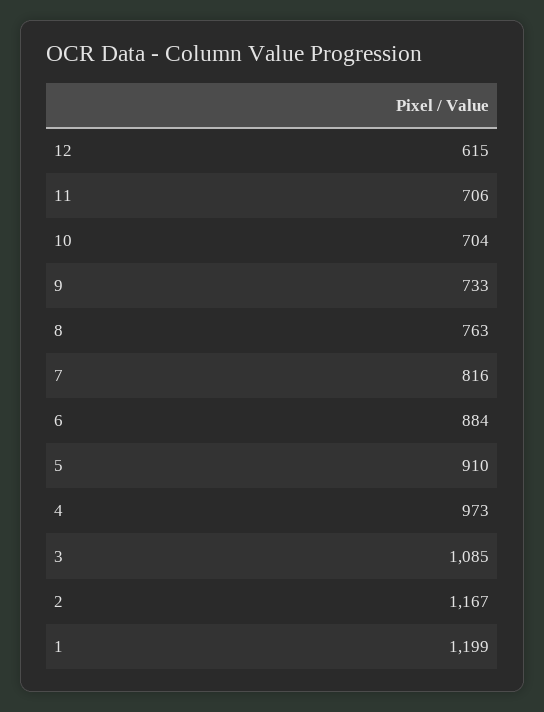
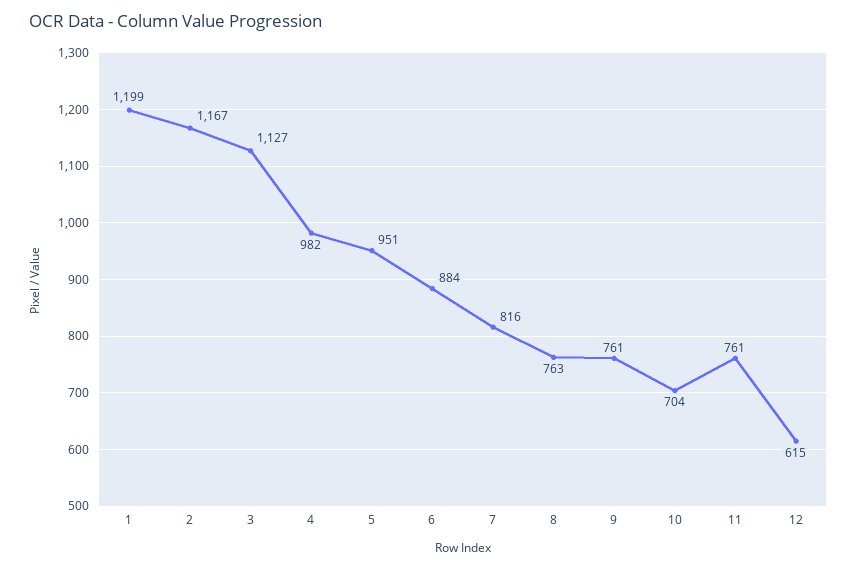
  {
    "12": 615,
-   "11": 706,
+   "11": 761,
    "10": 704,
-   "9": 733,
+   "9": 761,
    "8": 763,
    "7": 816,
    "6": 884,
-   "5": 910,
+   "5": 951,
-   "4": 973,
+   "4": 982,
-   "3": 1085,
+   "3": 1127,
    "2": 1167,
    "1": 1199
  }

